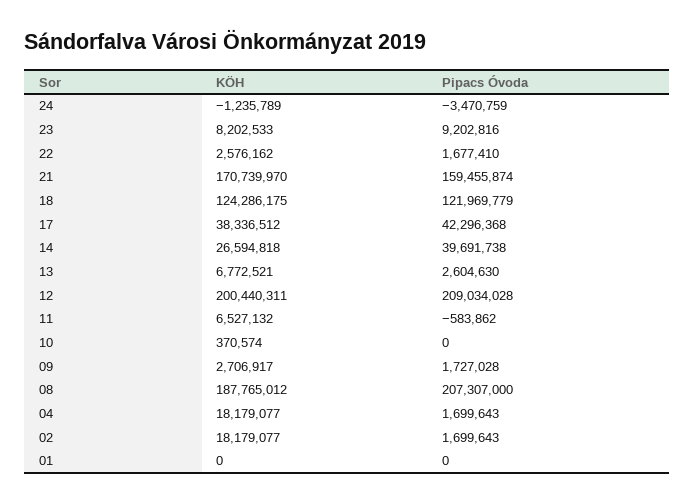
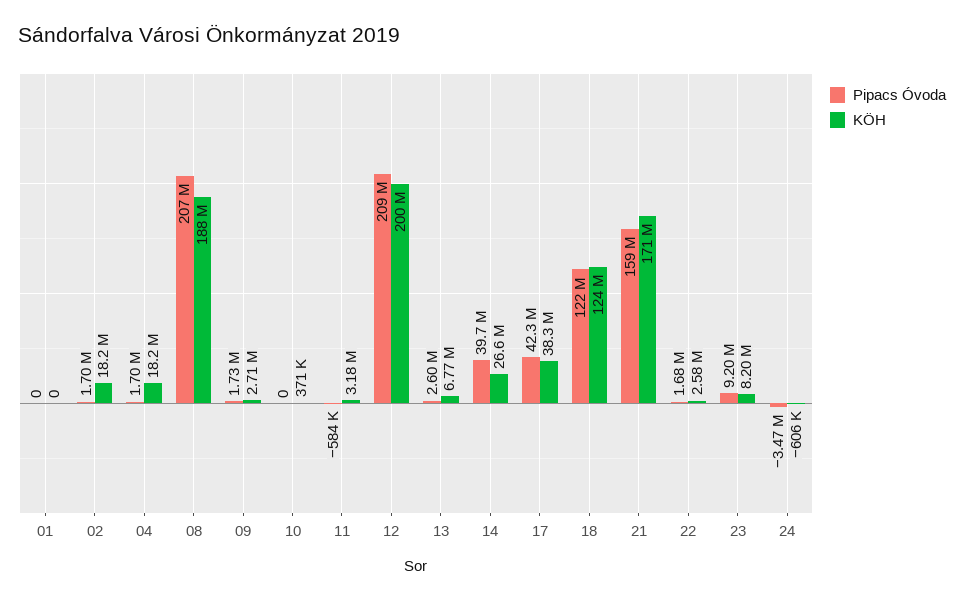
  {
    "KÖH": {
-     "24": -1235789,
+     "24": -606000,
      "23": 8202533,
      "22": 2576162,
      "21": 170739970,
      "18": 124286175,
      "17": 38336512,
      "14": 26594818,
      "13": 6772521,
      "12": 200440311,
-     "11": 6527132,
+     "11": 3180000,
      "10": 370574,
      "09": 2706917,
      "08": 187765012,
      "04": 18179077,
      "02": 18179077,
      "01": 0
    },
    "Pipacs Óvoda": {
      "24": -3470759,
      "23": 9202816,
      "22": 1677410,
      "21": 159455874,
      "18": 121969779,
      "17": 42296368,
      "14": 39691738,
      "13": 2604630,
      "12": 209034028,
      "11": -583862,
      "10": 0,
      "09": 1727028,
      "08": 207307000,
      "04": 1699643,
      "02": 1699643,
      "01": 0
    }
  }

